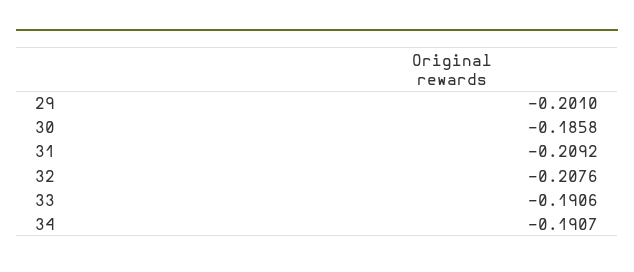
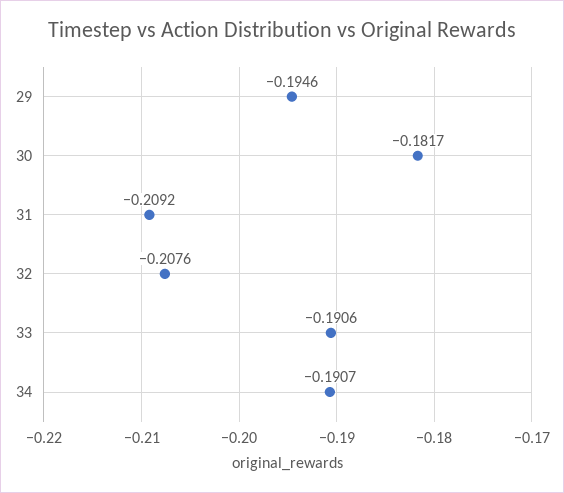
  {
-   "29": -0.201,
+   "29": -0.1946,
-   "30": -0.1858,
+   "30": -0.1817,
    "31": -0.2092,
    "32": -0.2076,
    "33": -0.1906,
    "34": -0.1907
  }

